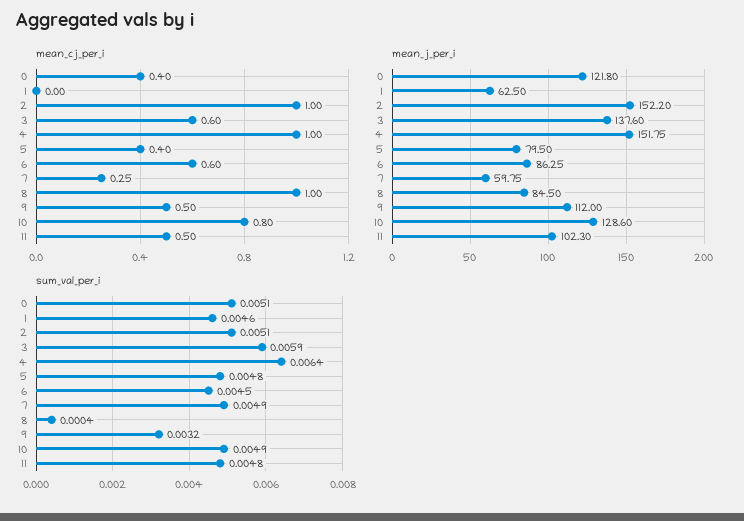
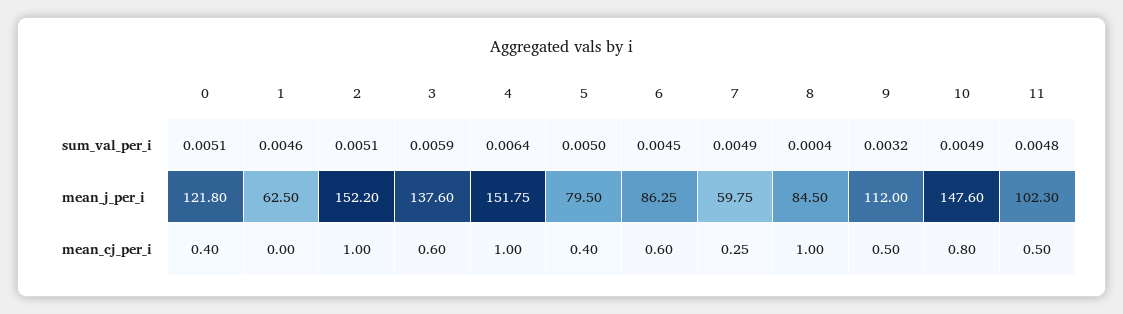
  {
    "mean_cj_per_i": {
      "0": 0.4,
      "1": 0,
      "2": 1,
      "3": 0.6,
      "4": 1,
      "5": 0.4,
      "6": 0.6,
      "7": 0.25,
      "8": 1,
      "9": 0.5,
      "10": 0.8,
      "11": 0.5
    },
    "mean_j_per_i": {
      "0": 121.8,
      "1": 62.5,
      "2": 152.2,
      "3": 137.6,
      "4": 151.75,
      "5": 79.5,
      "6": 86.25,
      "7": 59.75,
      "8": 84.5,
      "9": 112,
-     "10": 128.6,
+     "10": 147.6,
      "11": 102.3
    },
    "sum_val_per_i": {
      "0": 0.0051,
      "1": 0.0046,
      "2": 0.0051,
      "3": 0.0059,
      "4": 0.0064,
-     "5": 0.0048,
+     "5": 0.005,
      "6": 0.0045,
      "7": 0.0049,
      "8": 0.0004,
      "9": 0.0032,
      "10": 0.0049,
      "11": 0.0048
    }
  }

